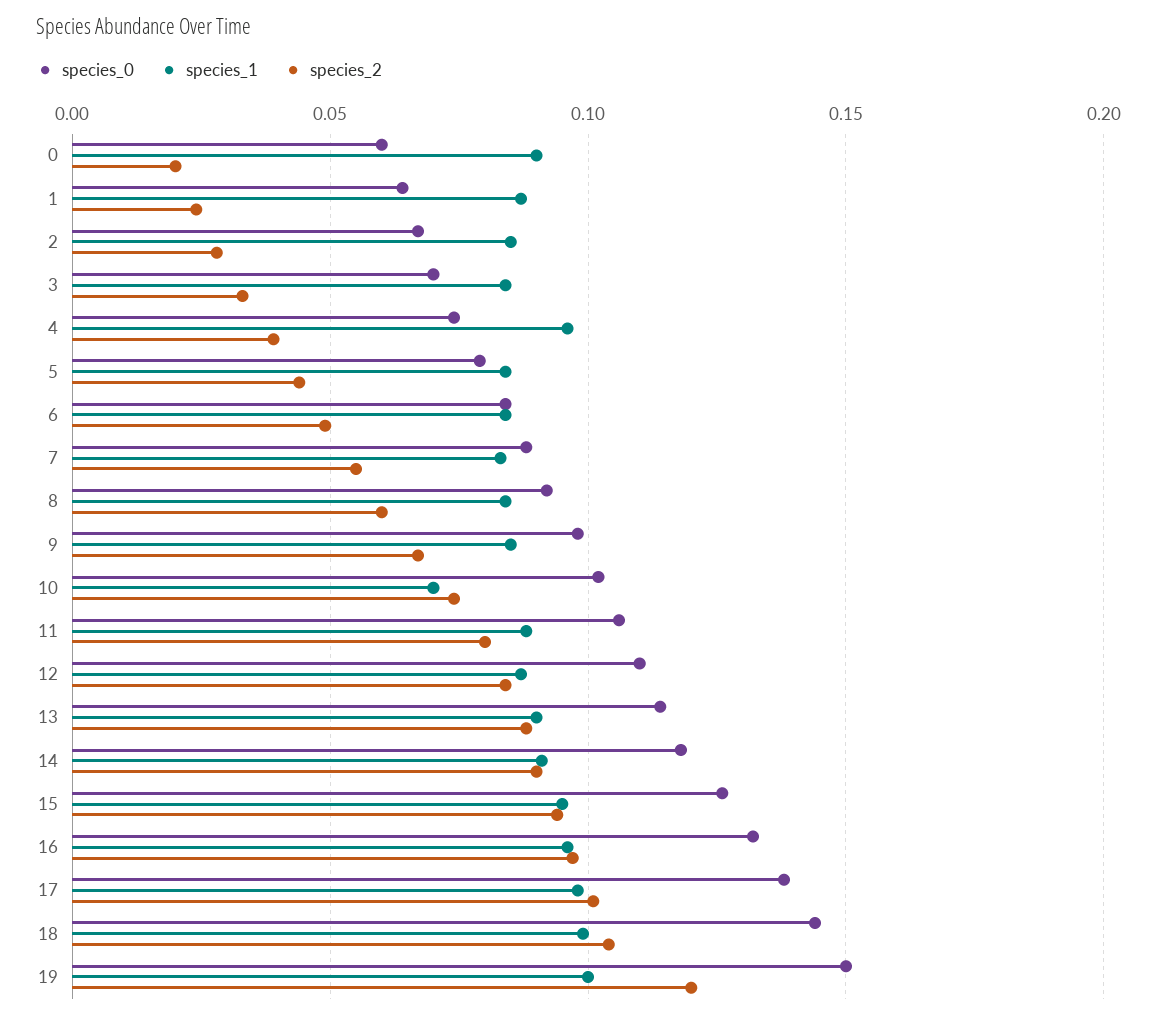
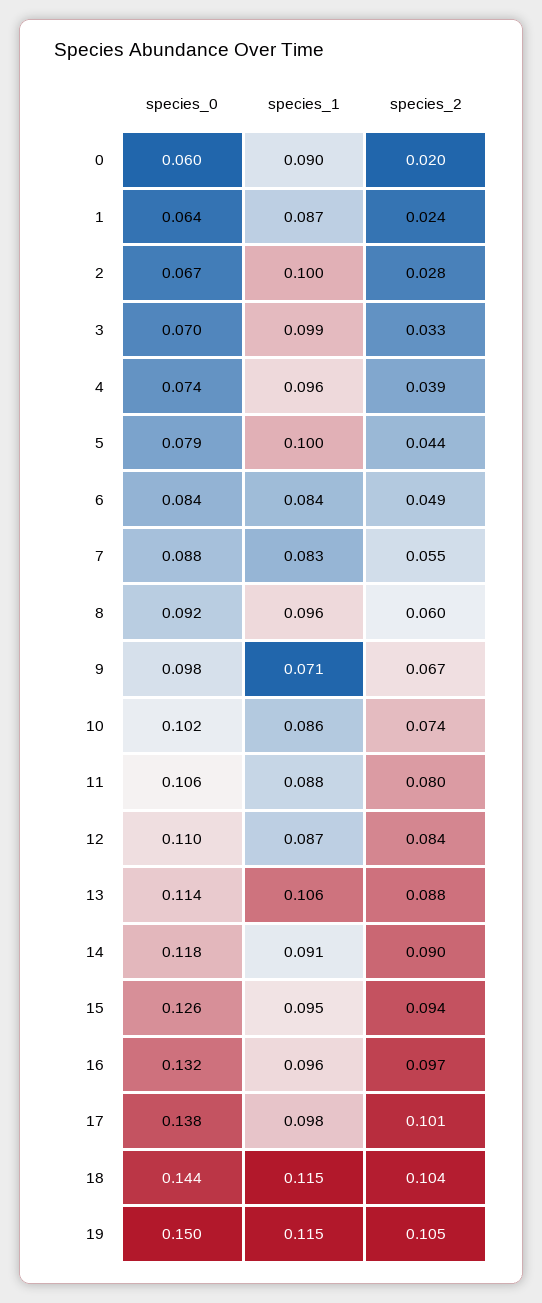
  {
    "species_0": {
      "0": 0.06,
      "1": 0.064,
      "2": 0.067,
      "3": 0.07,
      "4": 0.074,
      "5": 0.079,
      "6": 0.084,
      "7": 0.088,
      "8": 0.092,
      "9": 0.098,
      "10": 0.102,
      "11": 0.106,
      "12": 0.11,
      "13": 0.114,
      "14": 0.118,
      "15": 0.126,
      "16": 0.132,
      "17": 0.138,
      "18": 0.144,
      "19": 0.15
    },
    "species_1": {
      "0": 0.09,
      "1": 0.087,
-     "2": 0.085,
+     "2": 0.1,
-     "3": 0.085,
+     "3": 0.099,
      "4": 0.096,
-     "5": 0.085,
+     "5": 0.1,
      "6": 0.084,
      "7": 0.083,
-     "8": 0.085,
+     "8": 0.096,
-     "9": 0.085,
+     "9": 0.071,
-     "10": 0.07,
+     "10": 0.086,
      "11": 0.088,
      "12": 0.087,
-     "13": 0.09,
+     "13": 0.106,
      "14": 0.091,
      "15": 0.095,
      "16": 0.096,
      "17": 0.098,
-     "18": 0.1,
+     "18": 0.115,
-     "19": 0.1
+     "19": 0.115
    },
    "species_2": {
      "0": 0.02,
      "1": 0.024,
      "2": 0.028,
      "3": 0.033,
      "4": 0.039,
      "5": 0.044,
      "6": 0.049,
      "7": 0.055,
      "8": 0.06,
      "9": 0.067,
      "10": 0.074,
      "11": 0.08,
      "12": 0.084,
      "13": 0.088,
      "14": 0.09,
      "15": 0.094,
      "16": 0.097,
      "17": 0.101,
      "18": 0.104,
-     "19": 0.12
+     "19": 0.105
    }
  }

